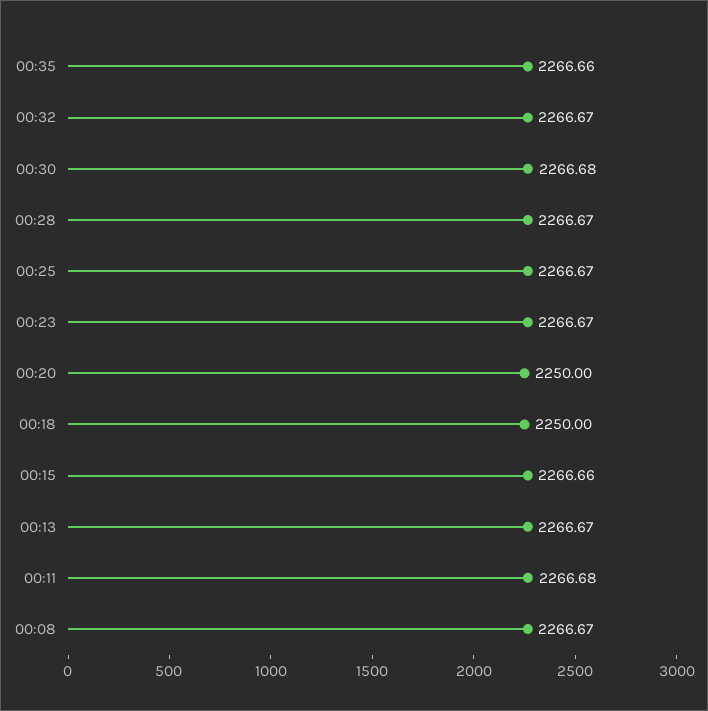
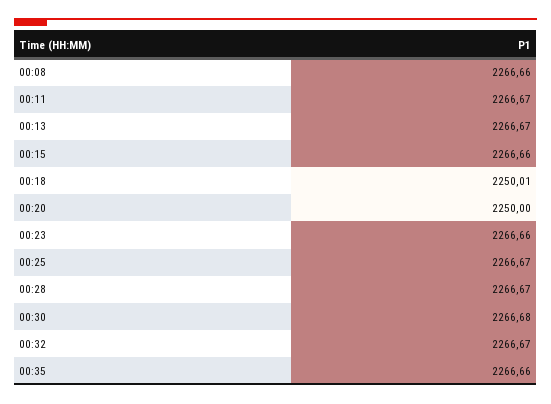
  {
    "00:35": 2266.66,
    "00:32": 2266.67,
    "00:30": 2266.68,
    "00:28": 2266.67,
    "00:25": 2266.67,
-   "00:23": 2266.67,
+   "00:23": 2266.66,
    "00:20": 2250,
-   "00:18": 2250,
+   "00:18": 2250.01,
    "00:15": 2266.66,
    "00:13": 2266.67,
-   "00:11": 2266.68,
+   "00:11": 2266.67,
-   "00:08": 2266.67
+   "00:08": 2266.66
  }

